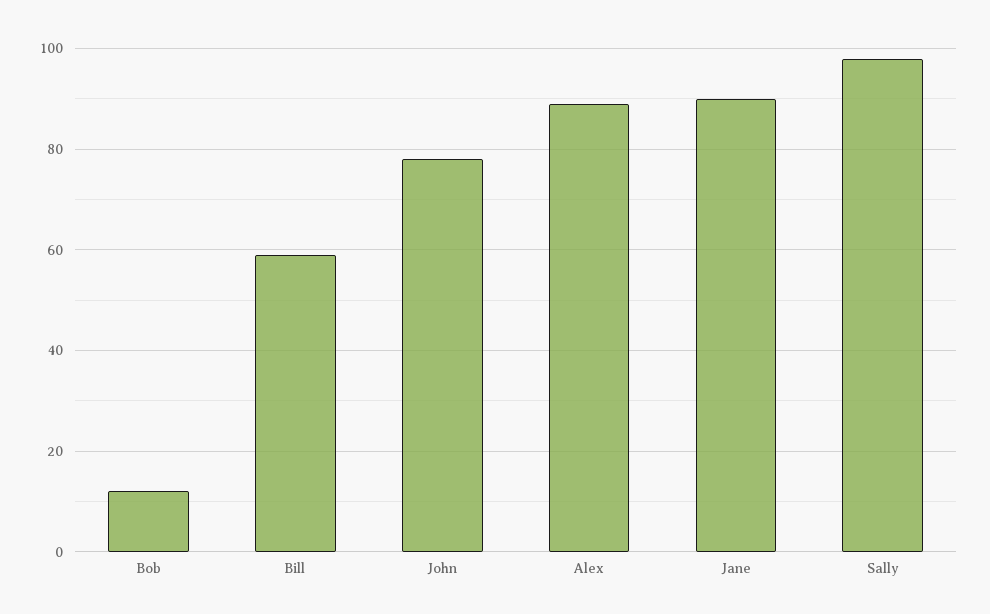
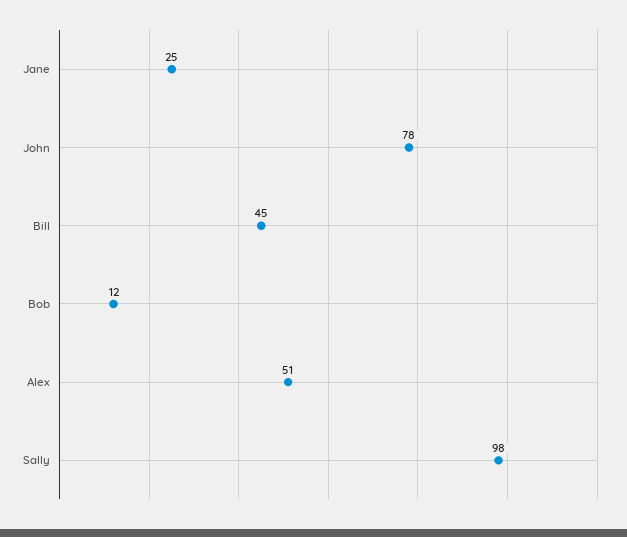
  {
    "Bob": 12,
-   "Bill": 60,
+   "Bill": 45,
    "John": 78,
-   "Alex": 90,
+   "Alex": 51,
-   "Jane": 90,
+   "Jane": 25,
    "Sally": 98
  }

